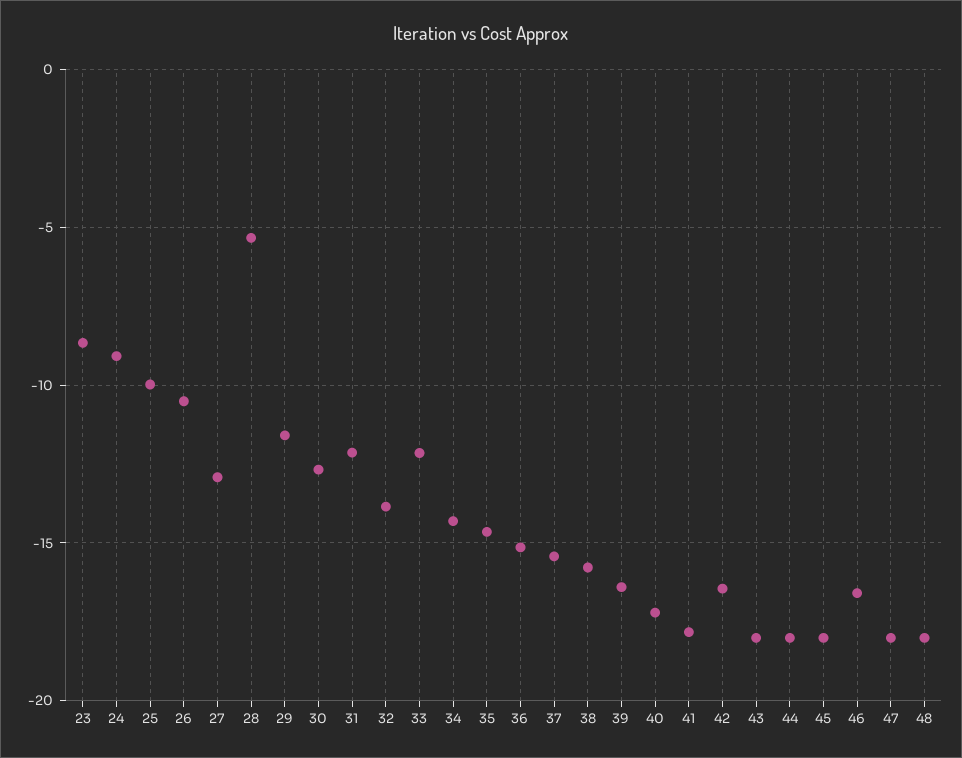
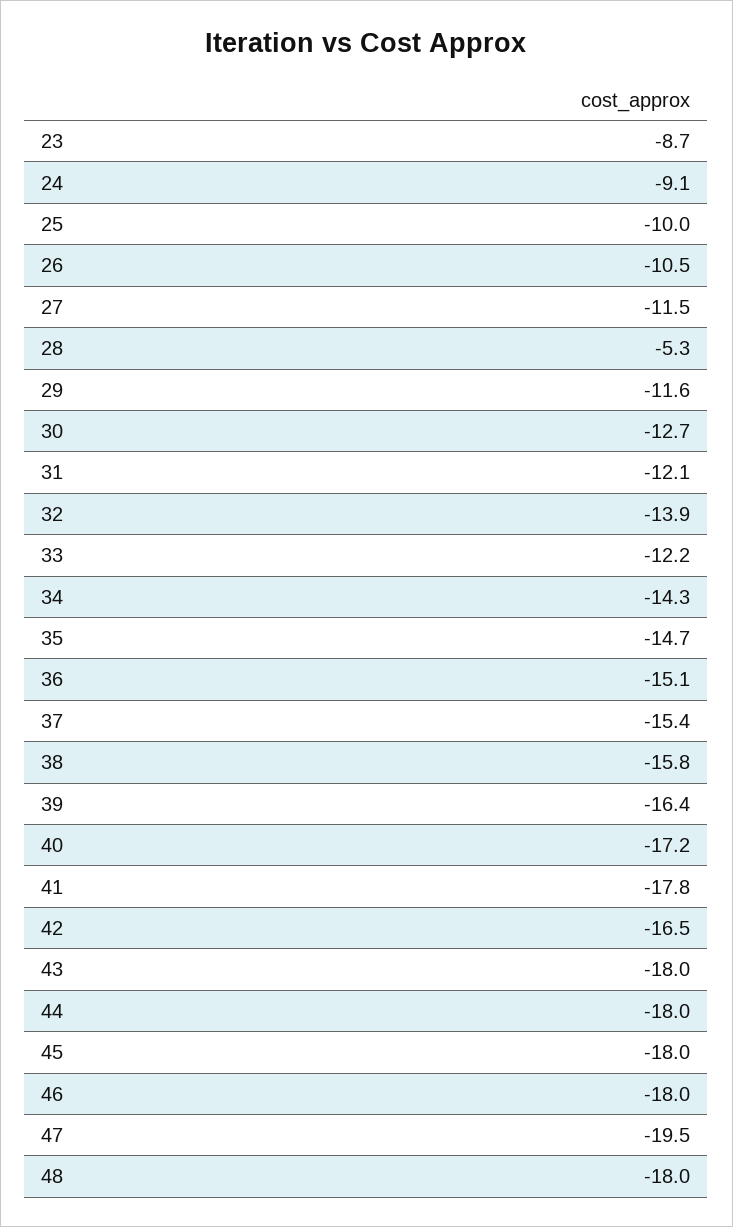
  {
    "23": -8.7,
    "24": -9.1,
    "25": -10,
    "26": -10.5,
-   "27": -13,
+   "27": -11.5,
    "28": -5.3,
    "29": -11.6,
    "30": -12.7,
    "31": -12.1,
    "32": -13.9,
    "33": -12.2,
    "34": -14.3,
    "35": -14.7,
    "36": -15.1,
    "37": -15.4,
    "38": -15.8,
    "39": -16.4,
    "40": -17.2,
    "41": -17.8,
    "42": -16.5,
    "43": -18,
    "44": -18,
    "45": -18,
-   "46": -16.5,
+   "46": -18,
-   "47": -18,
+   "47": -19.5,
    "48": -18
  }

